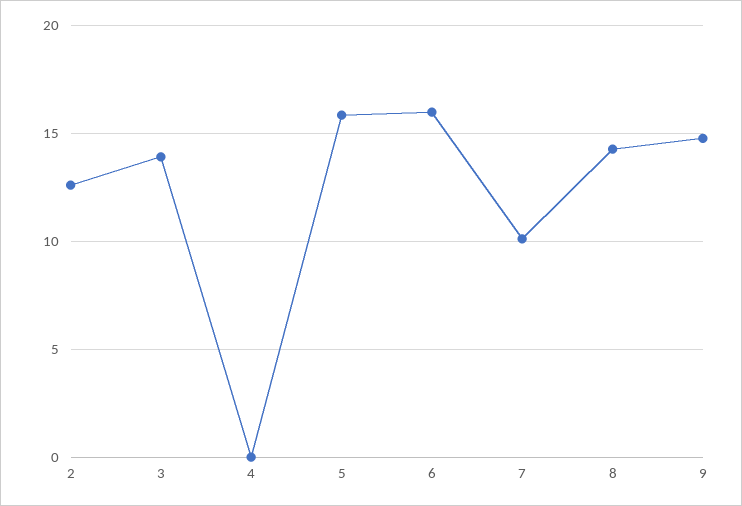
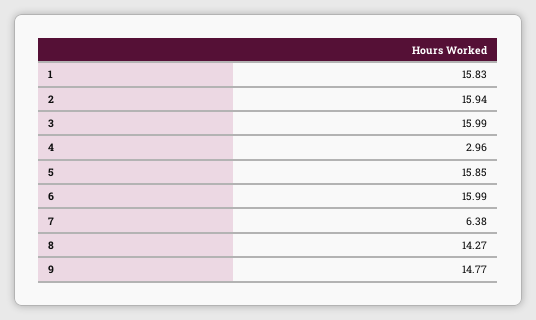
  {
-   "2": 12.5,
+   "2": 15.94,
-   "3": 14,
+   "3": 15.99,
-   "4": 0,
+   "4": 2.96,
    "5": 15.85,
    "6": 15.99,
-   "7": 10,
+   "7": 6.38,
    "8": 14.27,
-   "9": 14.77
+   "9": 14.77,
+   "1": 15.83
  }

